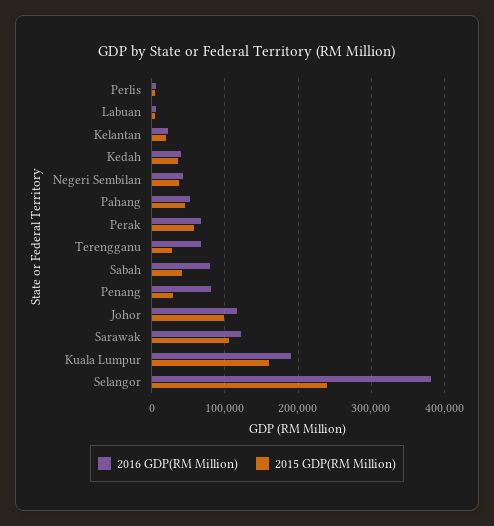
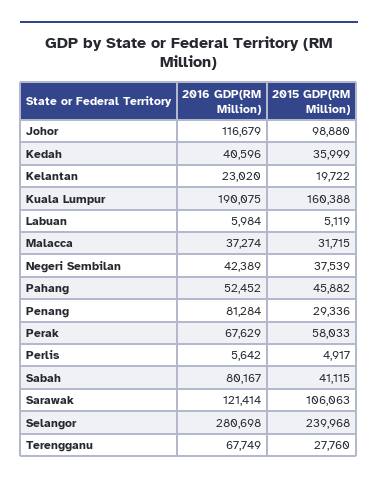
  {
    "2016 GDP(RM Million)": {
      "Perlis": 5642,
      "Labuan": 5984,
      "Kelantan": 23020,
      "Kedah": 40596,
      "Negeri Sembilan": 42389,
      "Pahang": 52452,
      "Perak": 67629,
      "Terengganu": 67749,
      "Sabah": 80167,
      "Penang": 81284,
      "Johor": 116679,
      "Sarawak": 121414,
      "Kuala Lumpur": 190075,
-     "Selangor": 380000
+     "Selangor": 280698,
+     "Malacca": 37274
    },
    "2015 GDP(RM Million)": {
      "Perlis": 4917,
      "Labuan": 5119,
      "Kelantan": 19722,
      "Kedah": 35999,
      "Negeri Sembilan": 37539,
      "Pahang": 45882,
      "Perak": 58033,
      "Terengganu": 27760,
      "Sabah": 41115,
      "Penang": 29336,
      "Johor": 98880,
      "Sarawak": 106063,
      "Kuala Lumpur": 160388,
-     "Selangor": 239968
+     "Selangor": 239968,
+     "Malacca": 31715
    }
  }

